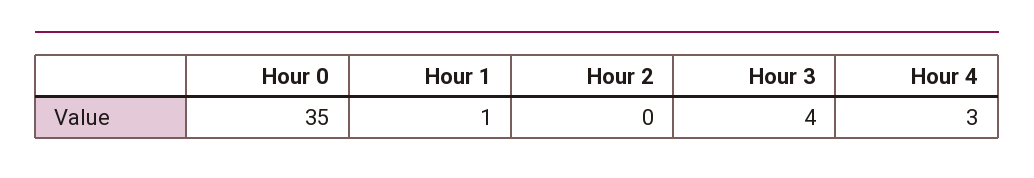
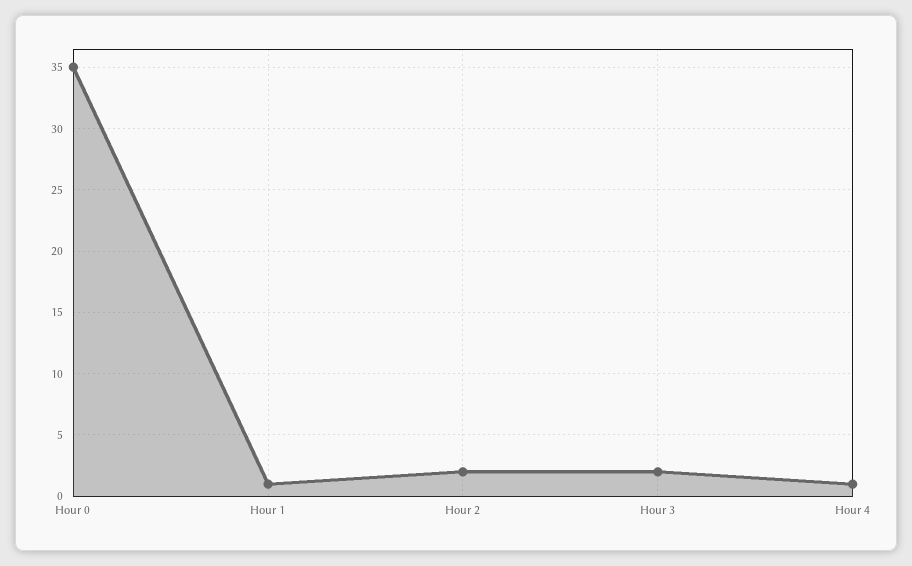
  {
    "Hour 0": 35,
    "Hour 1": 1,
-   "Hour 2": 0,
+   "Hour 2": 2,
-   "Hour 3": 4,
+   "Hour 3": 2,
-   "Hour 4": 3
+   "Hour 4": 1
  }

